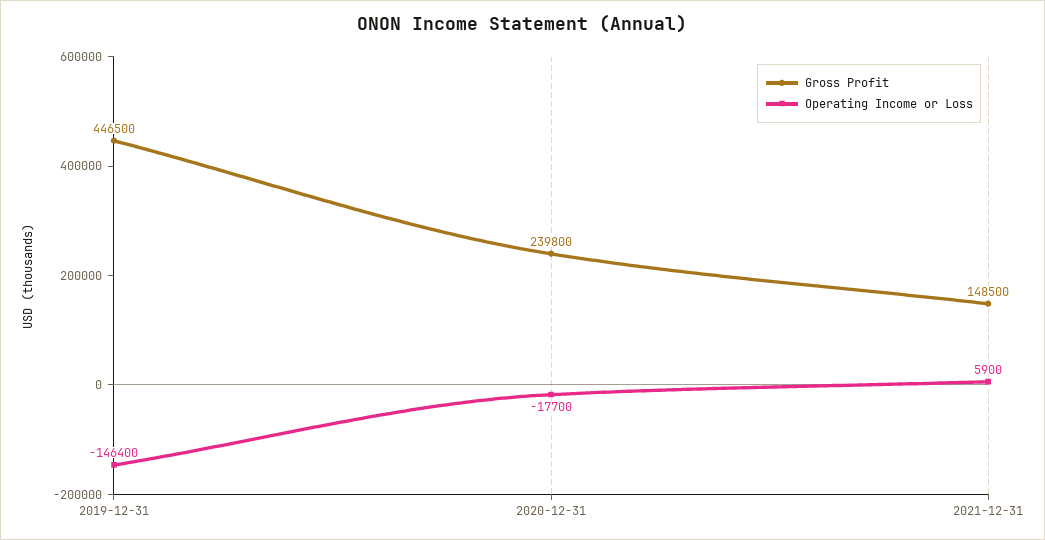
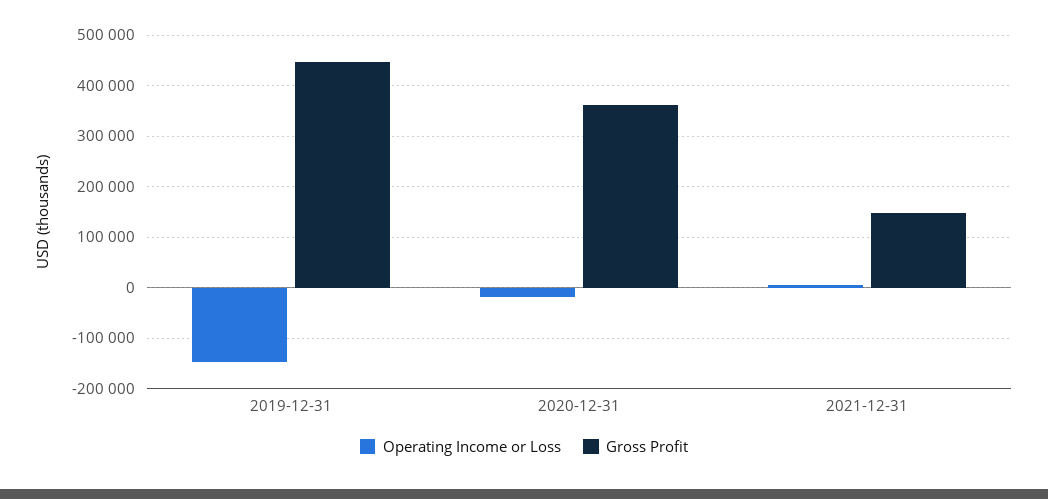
  {
    "Gross Profit": {
      "2019-12-31": 446500,
-     "2020-12-31": 239800,
+     "2020-12-31": 360000,
      "2021-12-31": 148500
    },
    "Operating Income or Loss": {
      "2019-12-31": -146400,
      "2020-12-31": -17700,
      "2021-12-31": 5900
    }
  }

